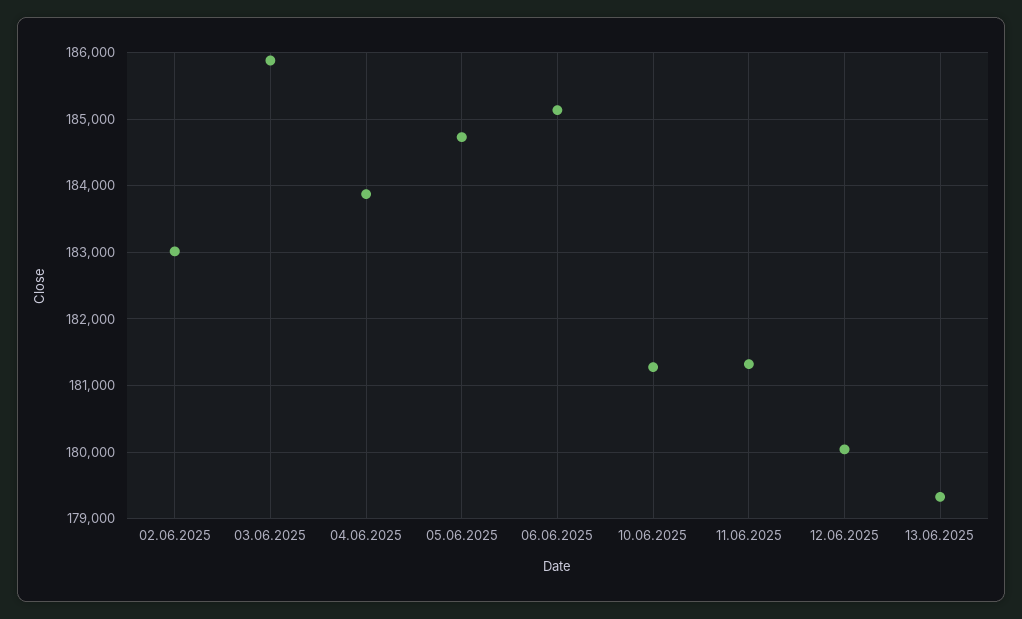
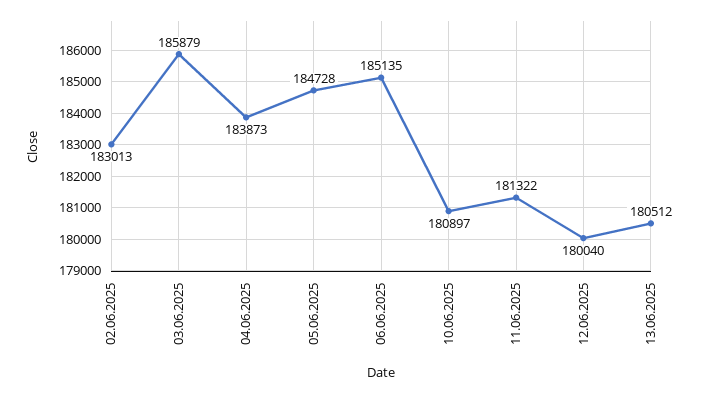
  {
    "02.06.2025": 183013,
    "03.06.2025": 185879,
    "04.06.2025": 183873,
    "05.06.2025": 184728,
    "06.06.2025": 185135,
-   "10.06.2025": 181300,
+   "10.06.2025": 180897,
    "11.06.2025": 181322,
    "12.06.2025": 180040,
-   "13.06.2025": 179300
+   "13.06.2025": 180512
  }

